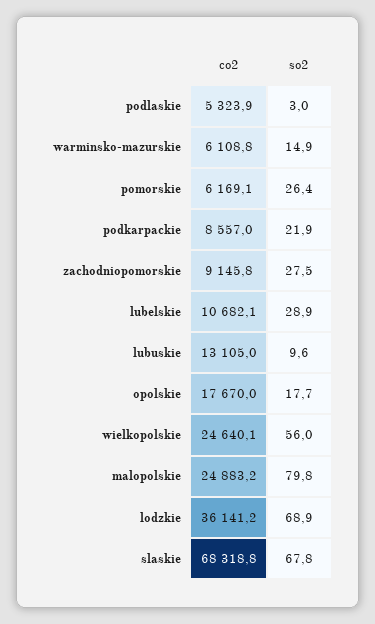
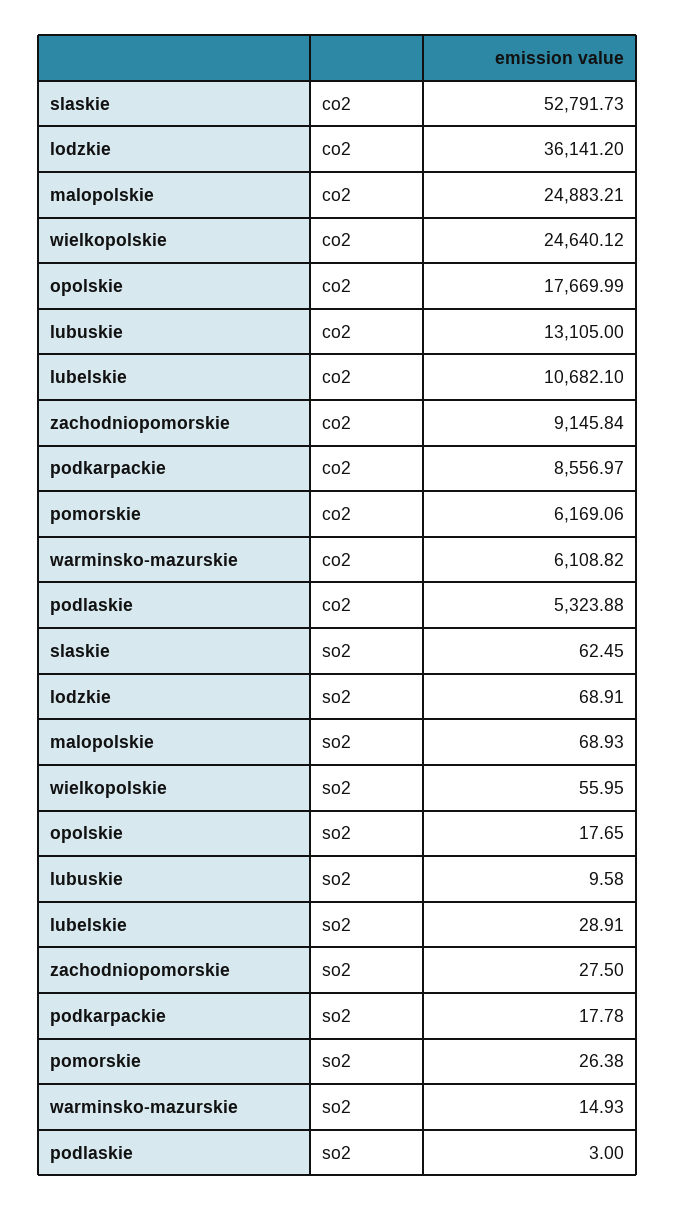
  {
    "co2": {
      "podlaskie": 5323.88,
      "warminsko-mazurskie": 6108.82,
      "pomorskie": 6169.06,
      "podkarpackie": 8556.97,
      "zachodniopomorskie": 9145.84,
      "lubelskie": 10682.1,
      "lubuskie": 13105,
      "opolskie": 17669.99,
      "wielkopolskie": 24640.12,
      "malopolskie": 24883.21,
      "lodzkie": 36141.2,
-     "slaskie": 68318.8
+     "slaskie": 52791.73
    },
    "so2": {
      "podlaskie": 3,
      "warminsko-mazurskie": 14.93,
      "pomorskie": 26.38,
-     "podkarpackie": 21.9,
+     "podkarpackie": 17.78,
      "zachodniopomorskie": 27.5,
      "lubelskie": 28.91,
      "lubuskie": 9.58,
      "opolskie": 17.65,
      "wielkopolskie": 55.95,
-     "malopolskie": 79.8,
+     "malopolskie": 68.93,
      "lodzkie": 68.91,
-     "slaskie": 67.8
+     "slaskie": 62.45
    }
  }

